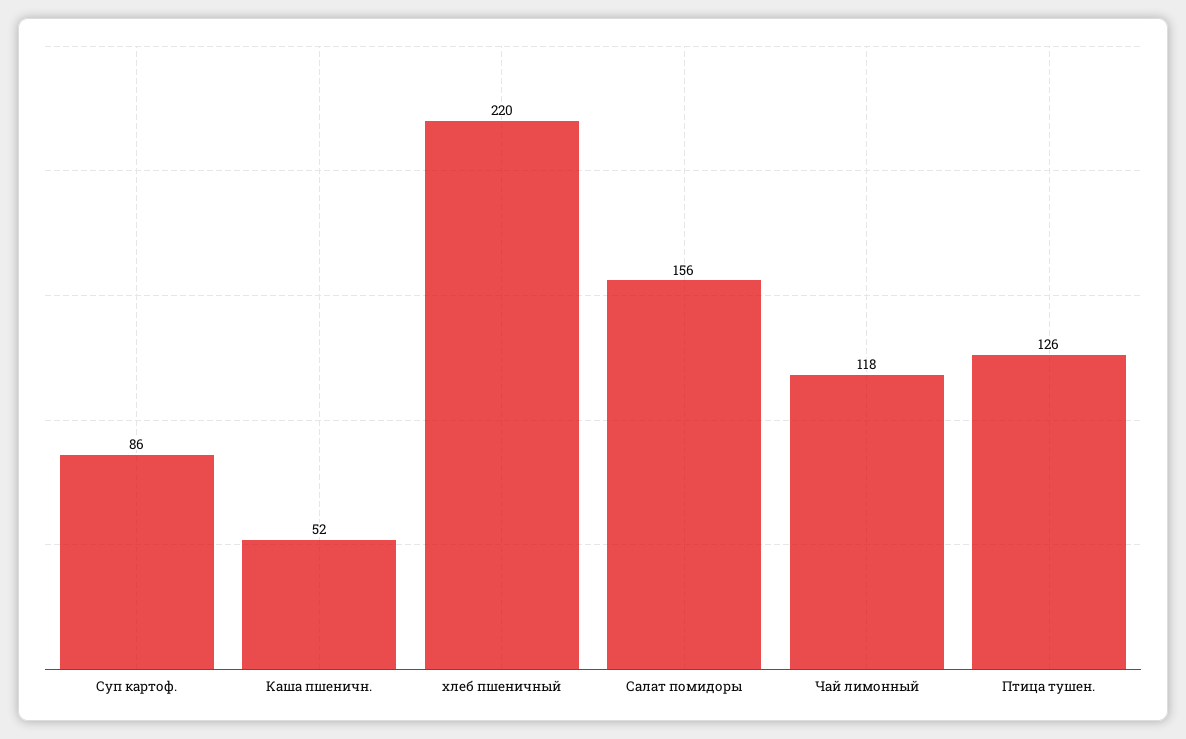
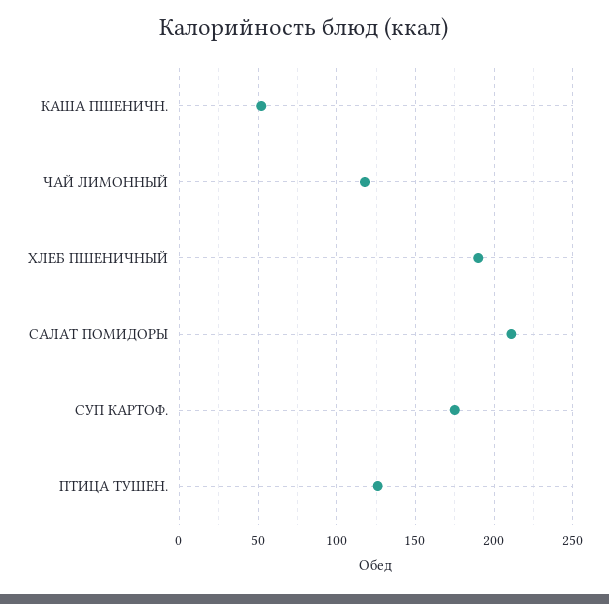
  {
-   "Суп картоф.": 86,
+   "Суп картоф.": 175,
    "Каша пшеничн.": 52,
-   "хлеб пшеничный": 220,
+   "хлеб пшеничный": 190,
-   "Салат помидоры": 156,
+   "Салат помидоры": 210,
    "Чай лимонный": 118,
    "Птица тушен.": 126
  }

